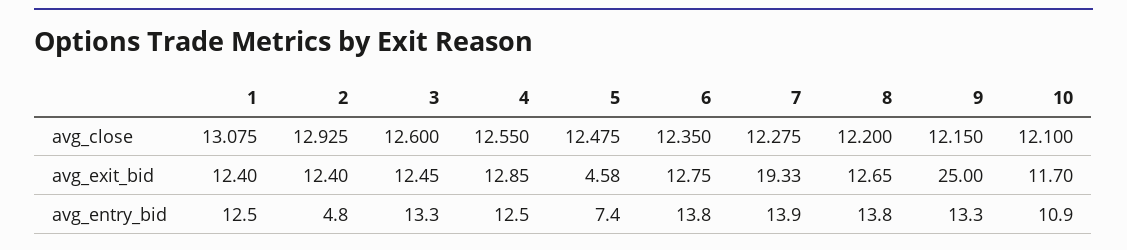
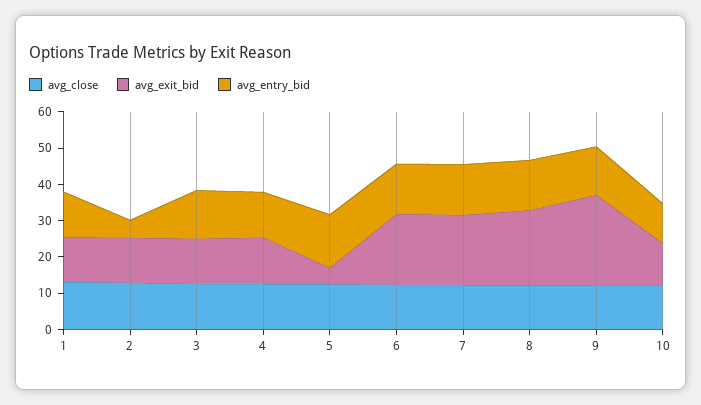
  {
    "avg_close": {
      "1": 13.075,
      "2": 12.925,
      "3": 12.6,
      "4": 12.55,
      "5": 12.475,
      "6": 12.35,
      "7": 12.275,
      "8": 12.2,
      "9": 12.15,
      "10": 12.1
    },
    "avg_exit_bid": {
      "1": 12.4,
      "2": 12.4,
      "3": 12.45,
      "4": 12.85,
      "5": 4.58,
-     "6": 12.75,
+     "6": 20,
      "7": 19.33,
-     "8": 12.65,
+     "8": 20,
      "9": 25,
      "10": 11.7
    },
    "avg_entry_bid": {
      "1": 12.5,
      "2": 4.8,
      "3": 13.3,
      "4": 12.5,
-     "5": 7.4,
+     "5": 15,
      "6": 13.8,
      "7": 13.9,
      "8": 13.8,
      "9": 13.3,
      "10": 10.9
    }
  }

